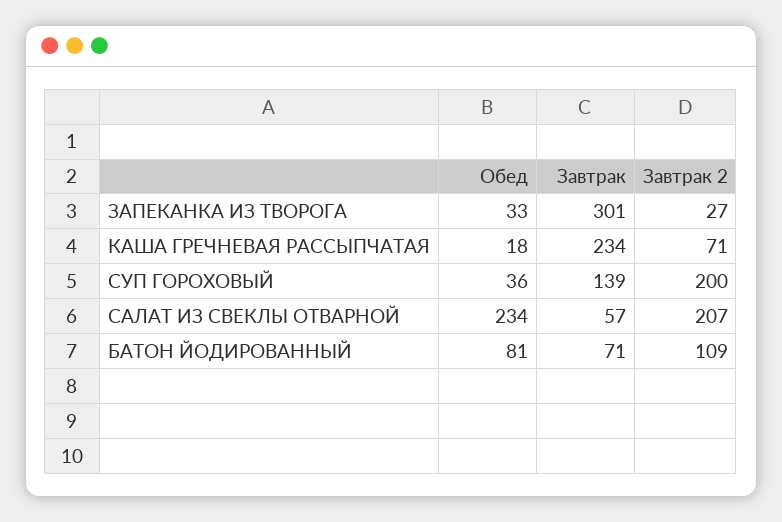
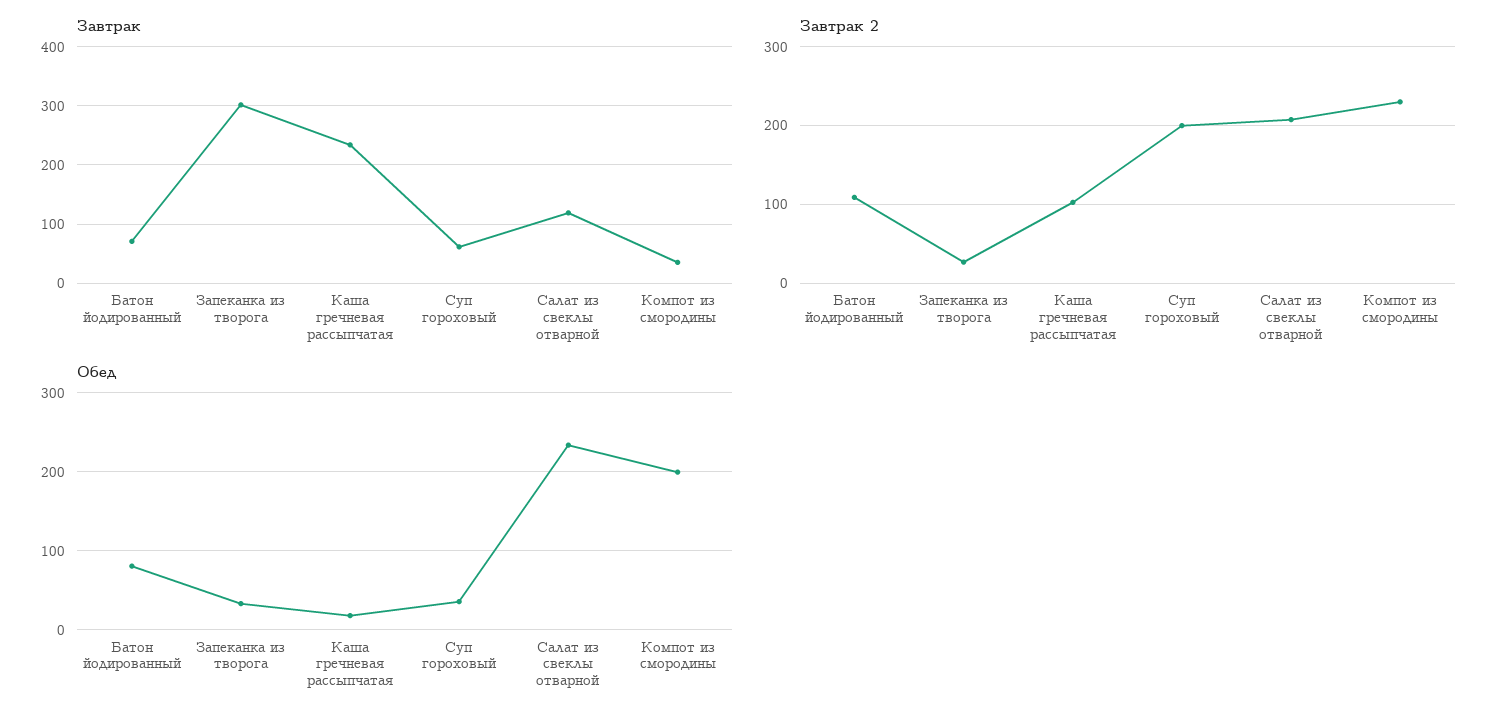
  {
    "Обед": {
      "ЗАПЕКАНКА ИЗ ТВОРОГА": 33,
      "КАША ГРЕЧНЕВАЯ РАССЫПЧАТАЯ": 18,
      "СУП ГОРОХОВЫЙ": 36,
      "САЛАТ ИЗ СВЕКЛЫ ОТВАРНОЙ": 234,
-     "БАТОН ЙОДИРОВАННЫЙ": 81
+     "БАТОН ЙОДИРОВАННЫЙ": 81,
+     "Компот из смородины": 200
    },
    "Завтрак": {
      "ЗАПЕКАНКА ИЗ ТВОРОГА": 301,
      "КАША ГРЕЧНЕВАЯ РАССЫПЧАТАЯ": 234,
-     "СУП ГОРОХОВЫЙ": 139,
+     "СУП ГОРОХОВЫЙ": 60,
-     "САЛАТ ИЗ СВЕКЛЫ ОТВАРНОЙ": 57,
+     "САЛАТ ИЗ СВЕКЛЫ ОТВАРНОЙ": 120,
-     "БАТОН ЙОДИРОВАННЫЙ": 71
+     "БАТОН ЙОДИРОВАННЫЙ": 71,
+     "Компот из смородины": 40
    },
    "Завтрак 2": {
      "ЗАПЕКАНКА ИЗ ТВОРОГА": 27,
-     "КАША ГРЕЧНЕВАЯ РАССЫПЧАТАЯ": 71,
+     "КАША ГРЕЧНЕВАЯ РАССЫПЧАТАЯ": 100,
      "СУП ГОРОХОВЫЙ": 200,
      "САЛАТ ИЗ СВЕКЛЫ ОТВАРНОЙ": 207,
-     "БАТОН ЙОДИРОВАННЫЙ": 109
+     "БАТОН ЙОДИРОВАННЫЙ": 109,
+     "Компот из смородины": 230
    }
  }

